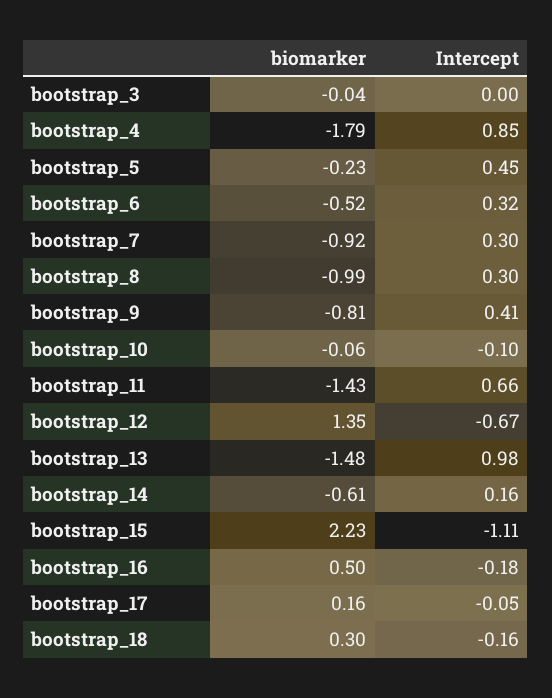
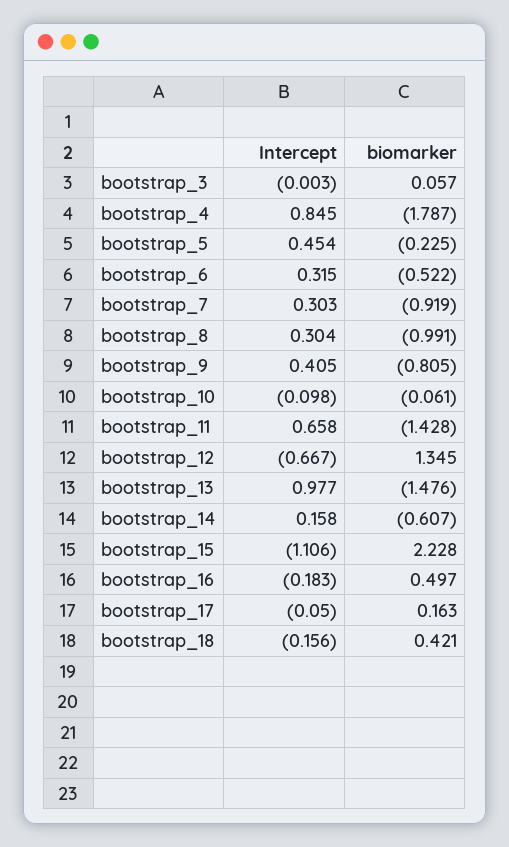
  {
    "biomarker": {
-     "bootstrap_3": -0.04,
+     "bootstrap_3": 0.057,
      "bootstrap_4": -1.787,
      "bootstrap_5": -0.225,
      "bootstrap_6": -0.522,
      "bootstrap_7": -0.919,
      "bootstrap_8": -0.991,
      "bootstrap_9": -0.805,
      "bootstrap_10": -0.061,
      "bootstrap_11": -1.428,
      "bootstrap_12": 1.345,
      "bootstrap_13": -1.476,
      "bootstrap_14": -0.607,
      "bootstrap_15": 2.228,
      "bootstrap_16": 0.497,
      "bootstrap_17": 0.163,
-     "bootstrap_18": 0.3
+     "bootstrap_18": 0.421
    },
    "Intercept": {
      "bootstrap_3": -0.003,
      "bootstrap_4": 0.845,
      "bootstrap_5": 0.454,
      "bootstrap_6": 0.315,
      "bootstrap_7": 0.303,
      "bootstrap_8": 0.304,
      "bootstrap_9": 0.405,
      "bootstrap_10": -0.098,
      "bootstrap_11": 0.658,
      "bootstrap_12": -0.667,
      "bootstrap_13": 0.977,
      "bootstrap_14": 0.158,
      "bootstrap_15": -1.106,
      "bootstrap_16": -0.183,
      "bootstrap_17": -0.05,
      "bootstrap_18": -0.156
    }
  }

